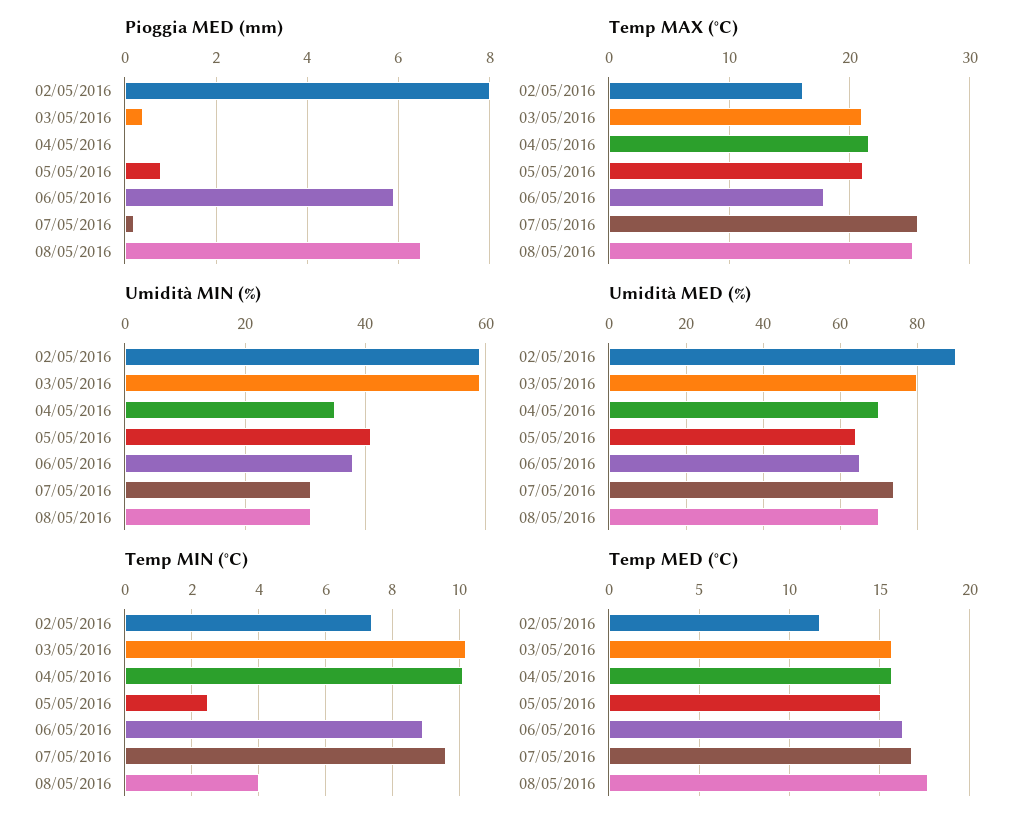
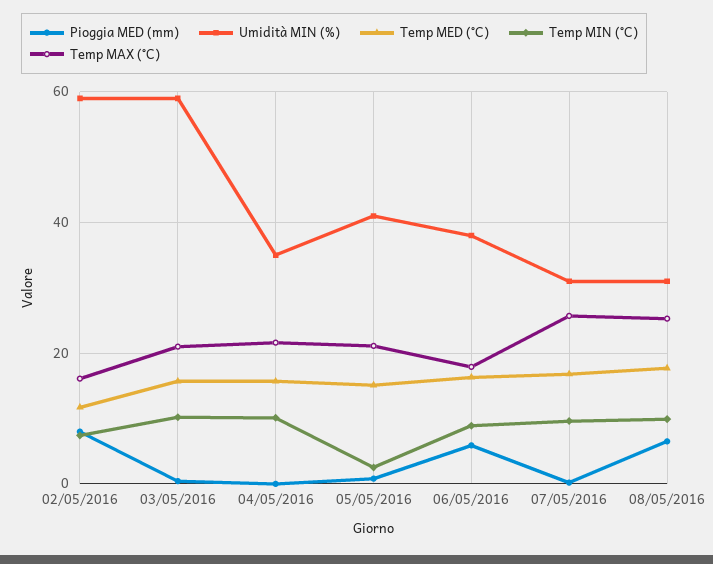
  {
    "Pioggia MED (mm)": {
      "02/05/2016": 8,
      "03/05/2016": 0.5,
      "04/05/2016": 0,
      "05/05/2016": 1,
      "06/05/2016": 6,
      "07/05/2016": 0,
      "08/05/2016": 6.5
    },
    "Temp MAX (°C)": {
      "02/05/2016": 16,
      "03/05/2016": 21,
      "04/05/2016": 22,
      "05/05/2016": 21,
      "06/05/2016": 18,
      "07/05/2016": 26,
      "08/05/2016": 25
    },
    "Umidità MIN (%)": {
      "02/05/2016": 60,
      "03/05/2016": 60,
      "04/05/2016": 36,
      "05/05/2016": 42,
      "06/05/2016": 38,
      "07/05/2016": 32,
      "08/05/2016": 32
    },
-   "Umidità MED (%)": {
-     "02/05/2016": 90,
-     "03/05/2016": 80,
-     "04/05/2016": 70,
-     "05/05/2016": 65,
-     "06/05/2016": 65,
-     "07/05/2016": 75,
-     "08/05/2016": 70
-   },
    "Temp MIN (°C)": {
      "02/05/2016": 7.5,
      "03/05/2016": 10,
      "04/05/2016": 10,
      "05/05/2016": 2.5,
      "06/05/2016": 9,
      "07/05/2016": 9.5,
-     "08/05/2016": 4
+     "08/05/2016": 10
    },
    "Temp MED (°C)": {
      "02/05/2016": 11.5,
      "03/05/2016": 15.5,
      "04/05/2016": 15.5,
      "05/05/2016": 15,
      "06/05/2016": 16.5,
      "07/05/2016": 17,
      "08/05/2016": 17.5
    }
  }

